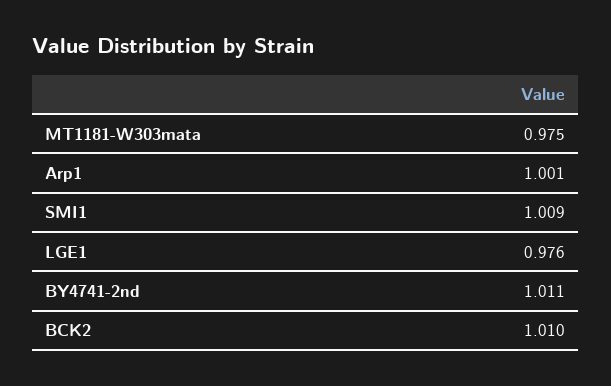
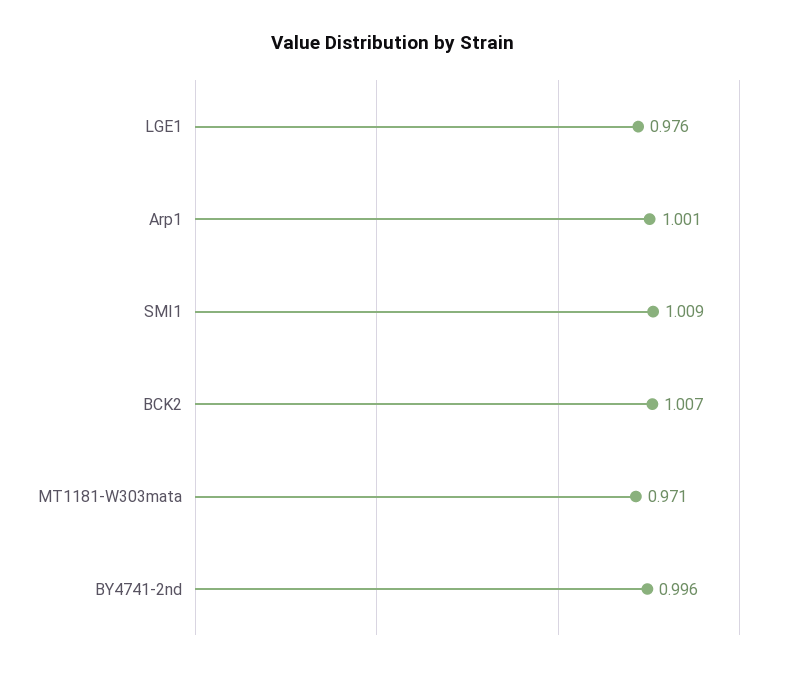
  {
-   "MT1181-W303mata": 0.975,
+   "MT1181-W303mata": 0.971,
    "Arp1": 1.001,
    "SMI1": 1.009,
    "LGE1": 0.976,
-   "BY4741-2nd": 1.011,
+   "BY4741-2nd": 0.996,
-   "BCK2": 1.01
+   "BCK2": 1.007
  }

